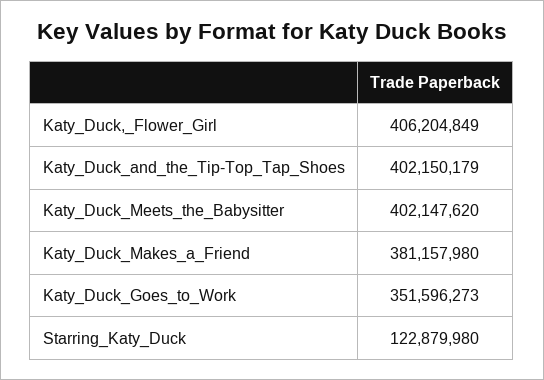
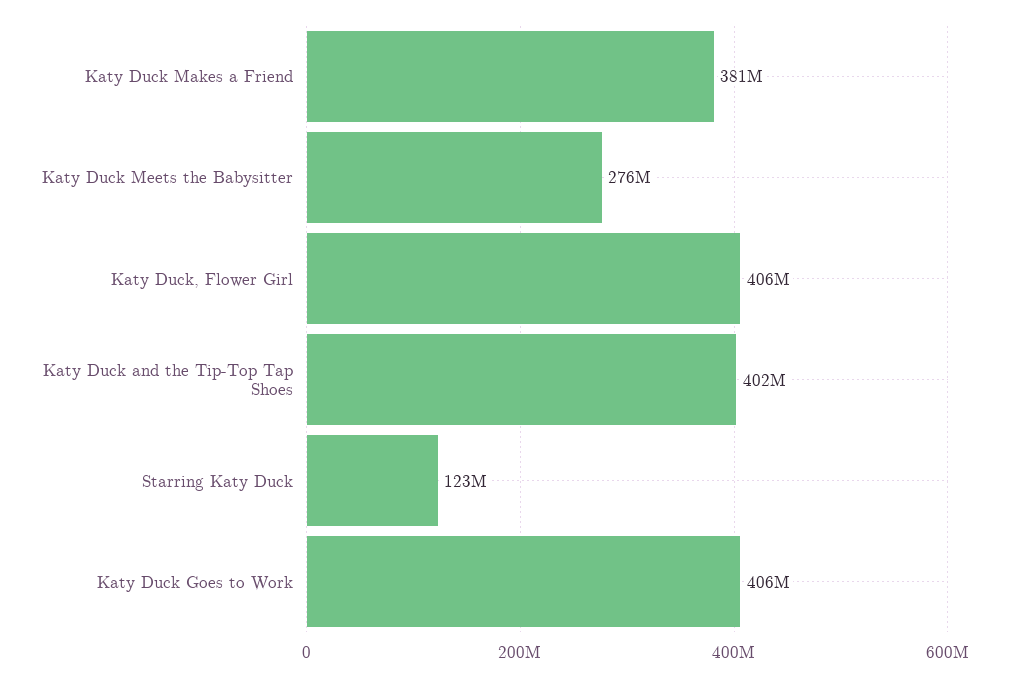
  {
    "Katy_Duck,_Flower_Girl": 406204849,
    "Katy_Duck_and_the_Tip-Top_Tap_Shoes": 402150179,
-   "Katy_Duck_Meets_the_Babysitter": 402147620,
+   "Katy_Duck_Meets_the_Babysitter": 276000000,
    "Katy_Duck_Makes_a_Friend": 381157980,
-   "Katy_Duck_Goes_to_Work": 351596273,
+   "Katy_Duck_Goes_to_Work": 406000000,
    "Starring_Katy_Duck": 122879980
  }

